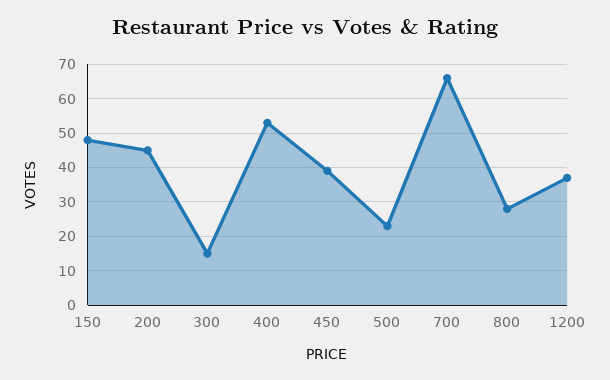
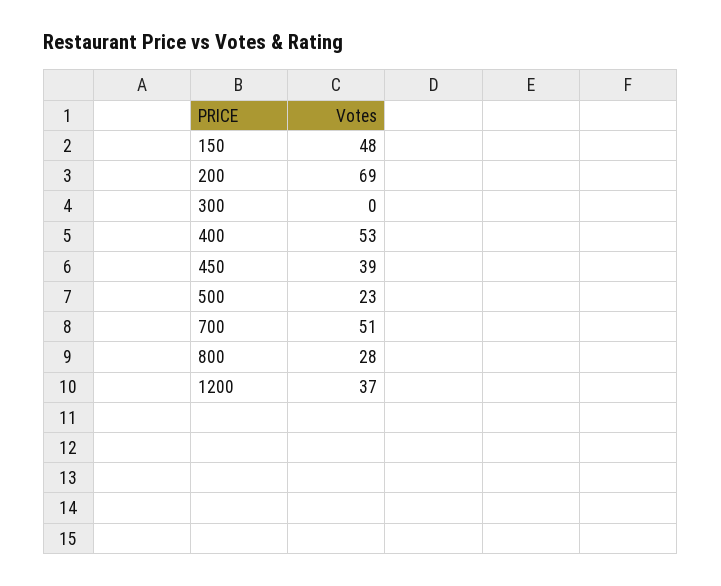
  {
    "150": 48,
-   "200": 45,
+   "200": 69,
-   "300": 15,
+   "300": 0,
    "400": 53,
    "450": 39,
    "500": 23,
-   "700": 65,
+   "700": 51,
    "800": 28,
    "1200": 37
  }

